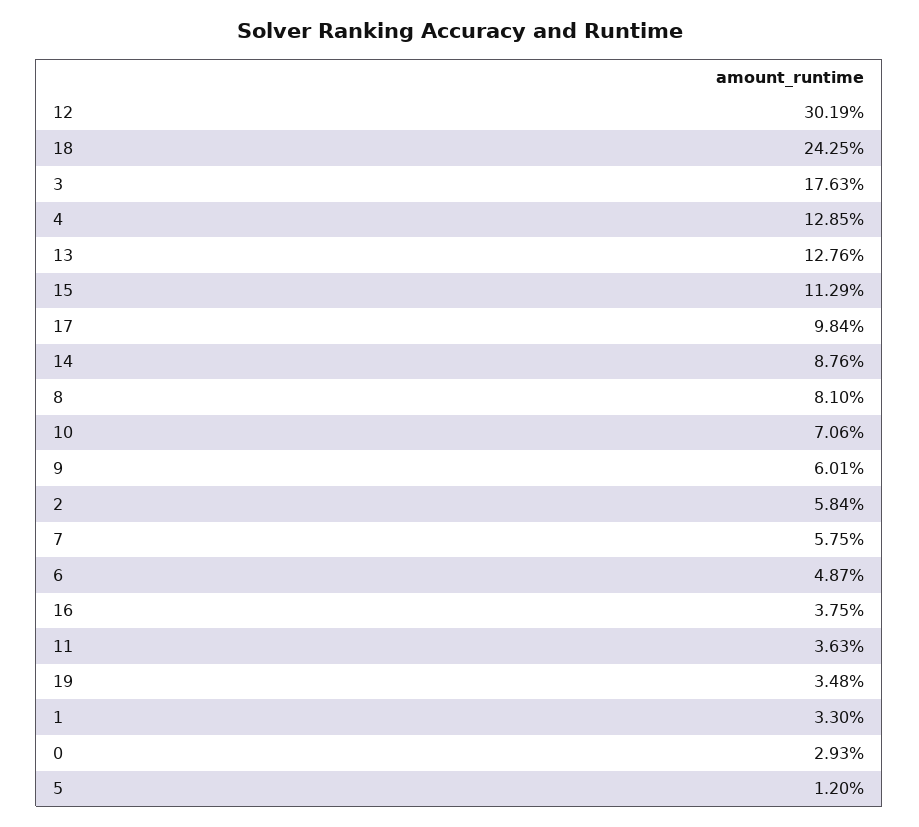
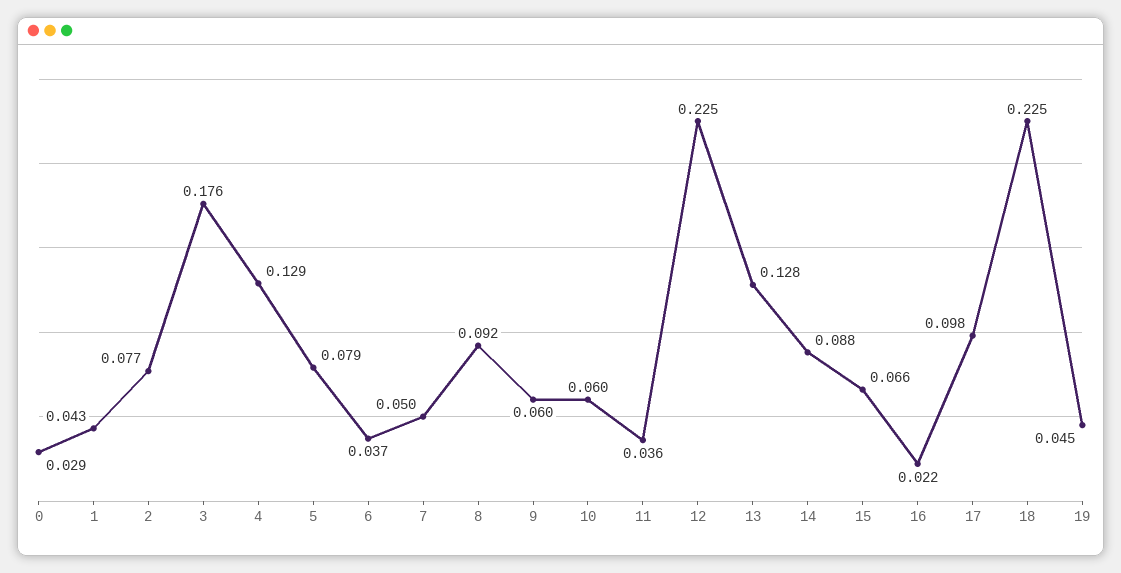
  {
-   "12": 0.3019,
+   "12": 0.225,
-   "18": 0.2425,
+   "18": 0.225,
    "3": 0.1763,
    "4": 0.1285,
    "13": 0.1276,
-   "15": 0.1129,
+   "15": 0.066,
    "17": 0.0984,
    "14": 0.0876,
-   "8": 0.081,
+   "8": 0.092,
-   "10": 0.0706,
+   "10": 0.06,
    "9": 0.0601,
-   "2": 0.0584,
+   "2": 0.077,
-   "7": 0.0575,
+   "7": 0.05,
-   "6": 0.0487,
+   "6": 0.037,
-   "16": 0.0375,
+   "16": 0.022,
    "11": 0.0363,
-   "19": 0.0348,
+   "19": 0.045,
-   "1": 0.033,
+   "1": 0.043,
    "0": 0.0293,
-   "5": 0.012
+   "5": 0.079
  }

